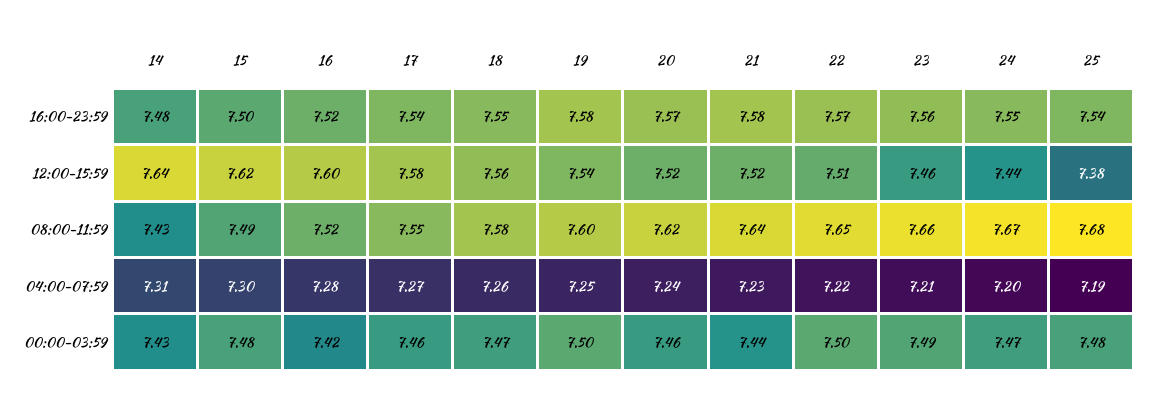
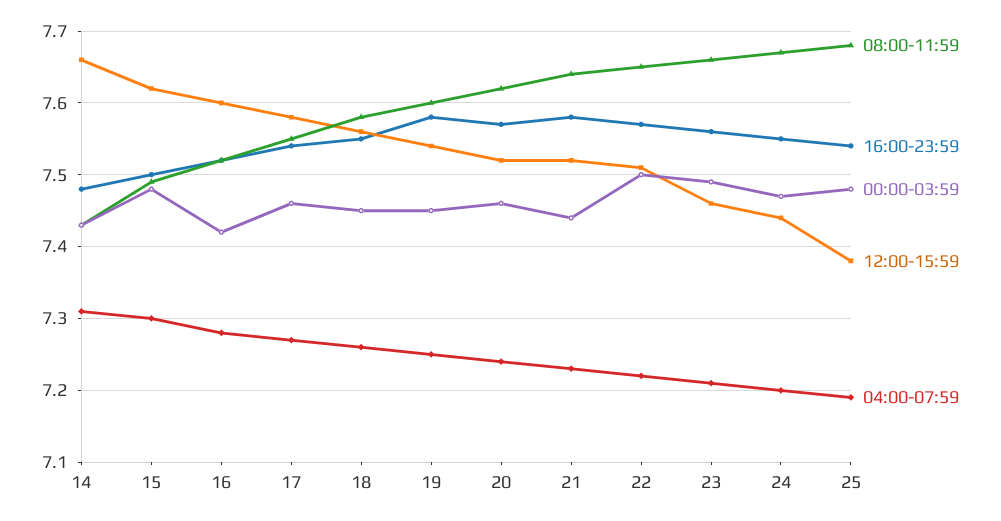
  {
    "16:00-23:59": {
      "14": 7.48,
      "15": 7.5,
      "16": 7.52,
      "17": 7.54,
      "18": 7.55,
      "19": 7.58,
      "20": 7.57,
      "21": 7.58,
      "22": 7.57,
      "23": 7.56,
      "24": 7.55,
      "25": 7.54
    },
    "12:00-15:59": {
-     "14": 7.64,
+     "14": 7.66,
      "15": 7.62,
      "16": 7.6,
      "17": 7.58,
      "18": 7.56,
      "19": 7.54,
      "20": 7.52,
      "21": 7.52,
      "22": 7.51,
      "23": 7.46,
      "24": 7.44,
      "25": 7.38
    },
    "08:00-11:59": {
      "14": 7.43,
      "15": 7.49,
      "16": 7.52,
      "17": 7.55,
      "18": 7.58,
      "19": 7.6,
      "20": 7.62,
      "21": 7.64,
      "22": 7.65,
      "23": 7.66,
      "24": 7.67,
      "25": 7.68
    },
    "04:00-07:59": {
      "14": 7.31,
      "15": 7.3,
      "16": 7.28,
      "17": 7.27,
      "18": 7.26,
      "19": 7.25,
      "20": 7.24,
      "21": 7.23,
      "22": 7.22,
      "23": 7.21,
      "24": 7.2,
      "25": 7.19
    },
    "00:00-03:59": {
      "14": 7.43,
      "15": 7.48,
      "16": 7.42,
      "17": 7.46,
-     "18": 7.47,
+     "18": 7.45,
-     "19": 7.5,
+     "19": 7.45,
      "20": 7.46,
      "21": 7.44,
      "22": 7.5,
      "23": 7.49,
      "24": 7.47,
      "25": 7.48
    }
  }

